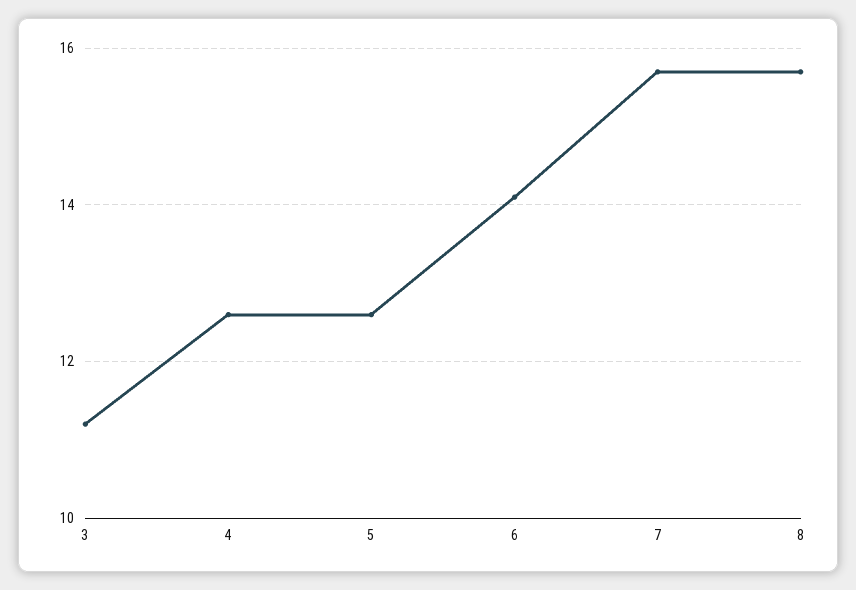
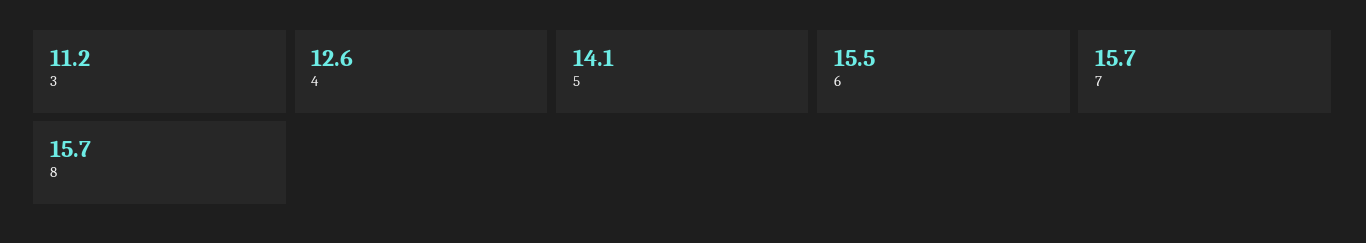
  {
    "3": 11.2,
    "4": 12.6,
-   "5": 12.5,
+   "5": 14.1,
-   "6": 14,
+   "6": 15.5,
    "7": 15.7,
    "8": 15.7
  }

